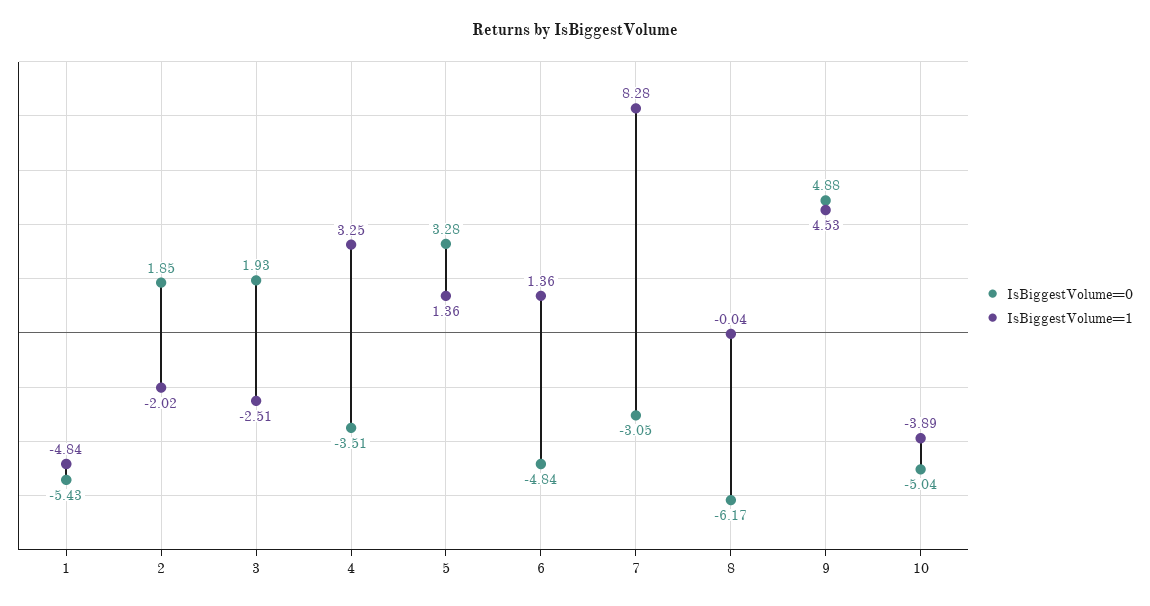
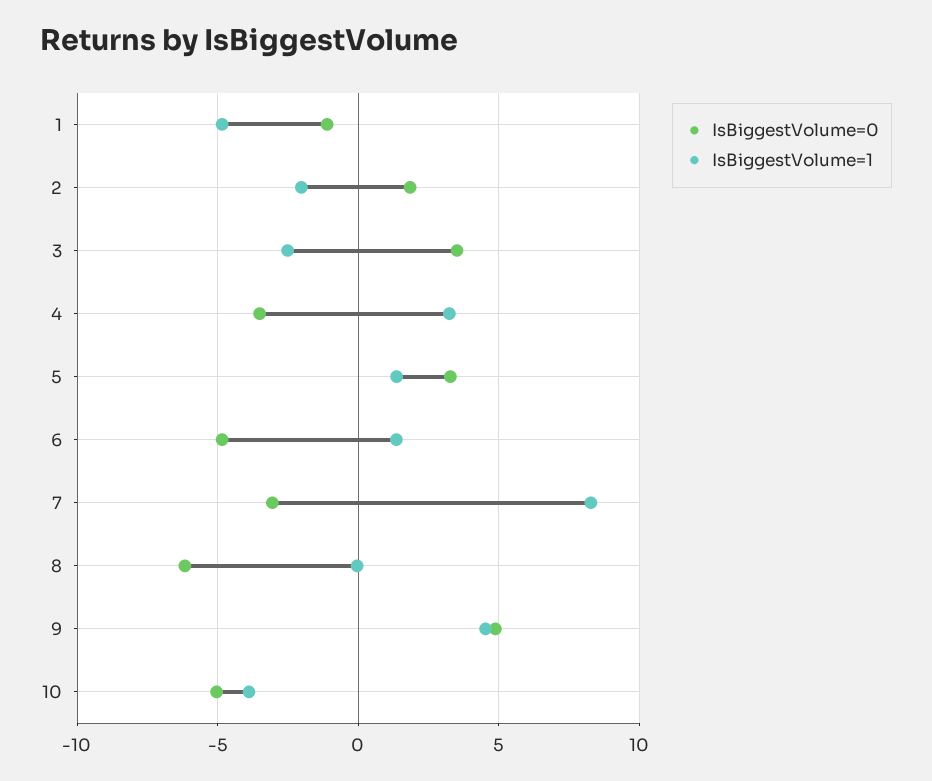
  {
    "IsBiggestVolume=0": {
-     "1": -5.43,
+     "1": -1,
      "2": 1.85,
-     "3": 1.93,
+     "3": 3.5,
      "4": -3.51,
      "5": 3.28,
      "6": -4.84,
      "7": -3.05,
      "8": -6.17,
      "9": 4.88,
      "10": -5.04
    },
    "IsBiggestVolume=1": {
      "1": -4.84,
      "2": -2.02,
      "3": -2.51,
      "4": 3.25,
      "5": 1.36,
      "6": 1.36,
      "7": 8.28,
      "8": -0.04,
      "9": 4.53,
      "10": -3.89
    }
  }

